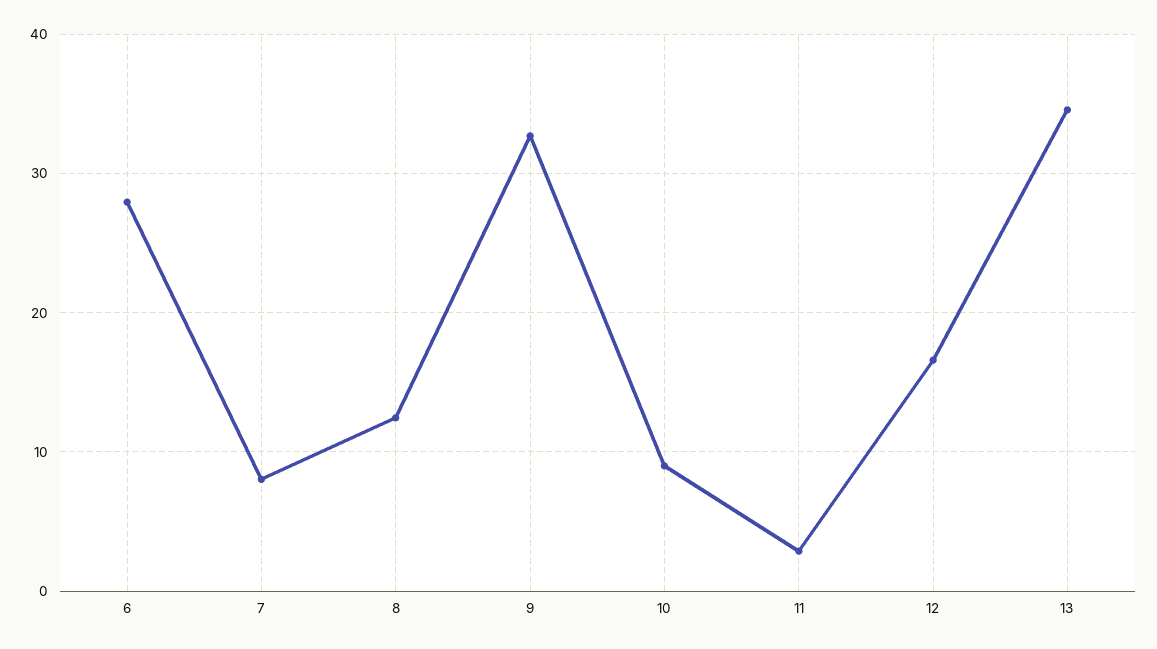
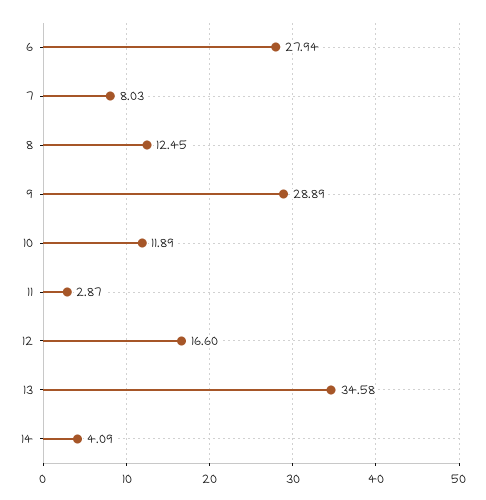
  {
    "6": 27.94,
    "7": 8.03,
    "8": 12.45,
-   "9": 33,
+   "9": 28.89,
-   "10": 9,
+   "10": 11.89,
    "11": 2.87,
    "12": 16.6,
-   "13": 34.58
+   "13": 34.58,
+   "14": 4.09
  }

